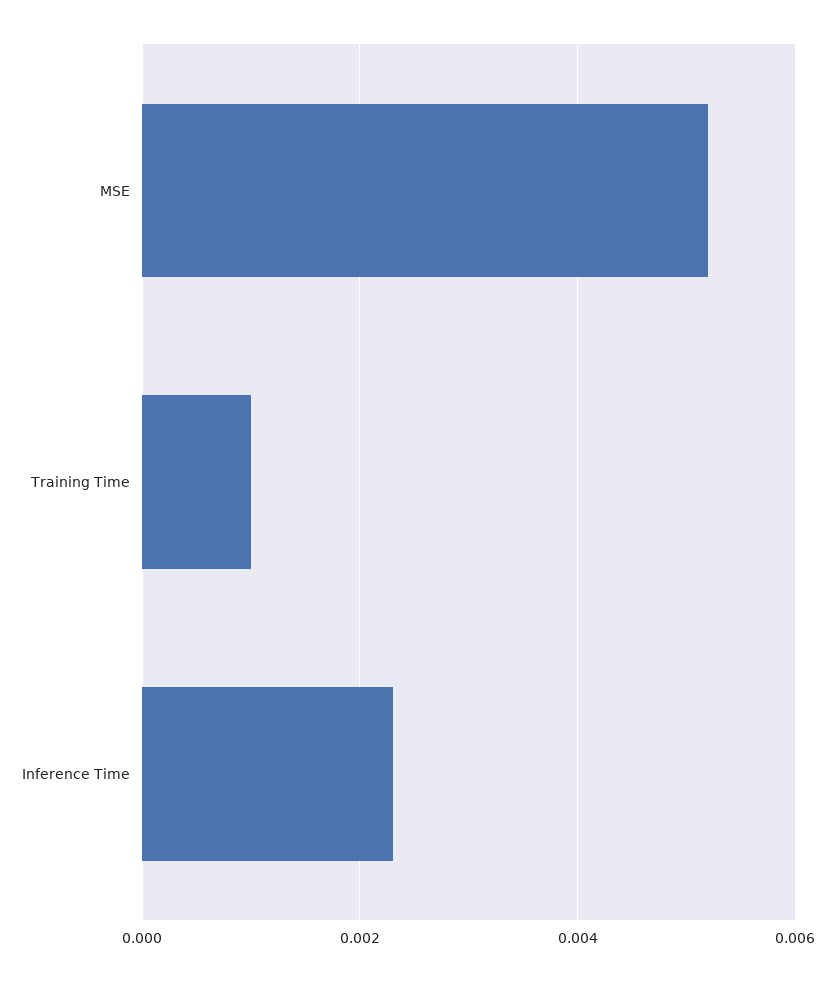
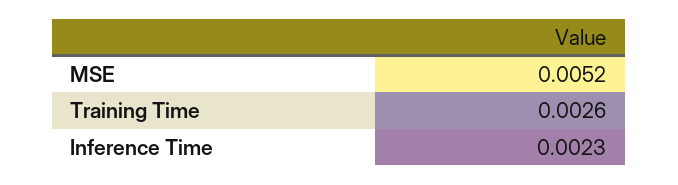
  {
    "MSE": 0.0052,
-   "Training Time": 0.001,
+   "Training Time": 0.0026,
    "Inference Time": 0.0023
  }

